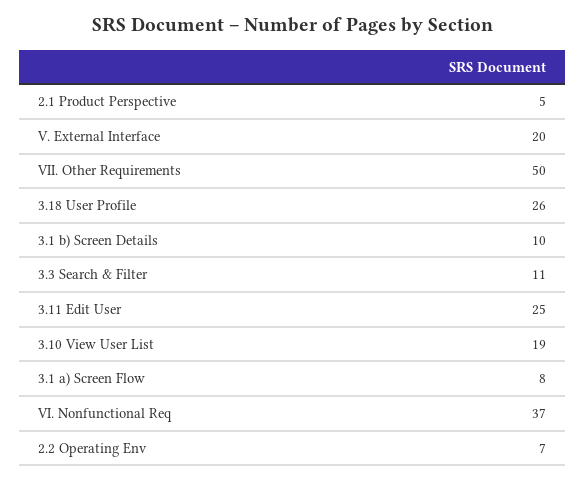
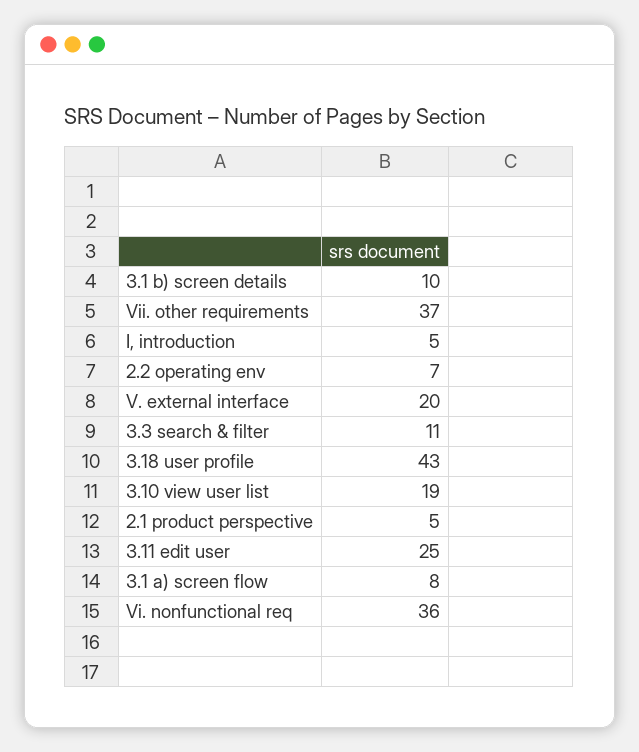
  {
    "2.1 Product Perspective": 5,
    "V. External Interface": 20,
-   "VII. Other Requirements": 50,
+   "VII. Other Requirements": 37,
-   "3.18 User Profile": 26,
+   "3.18 User Profile": 43,
    "3.1 b) Screen Details": 10,
    "3.3 Search & Filter": 11,
    "3.11 Edit User": 25,
    "3.10 View User List": 19,
    "3.1 a) Screen Flow": 8,
-   "VI. Nonfunctional Req": 37,
+   "VI. Nonfunctional Req": 36,
-   "2.2 Operating Env": 7
+   "2.2 Operating Env": 7,
+   "I, introduction": 5
  }

